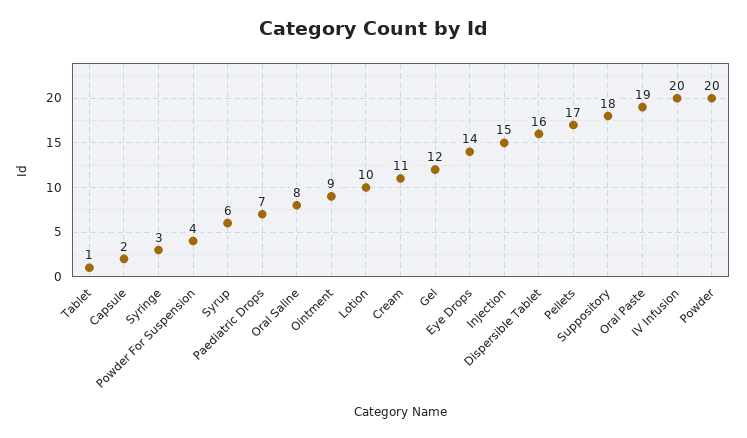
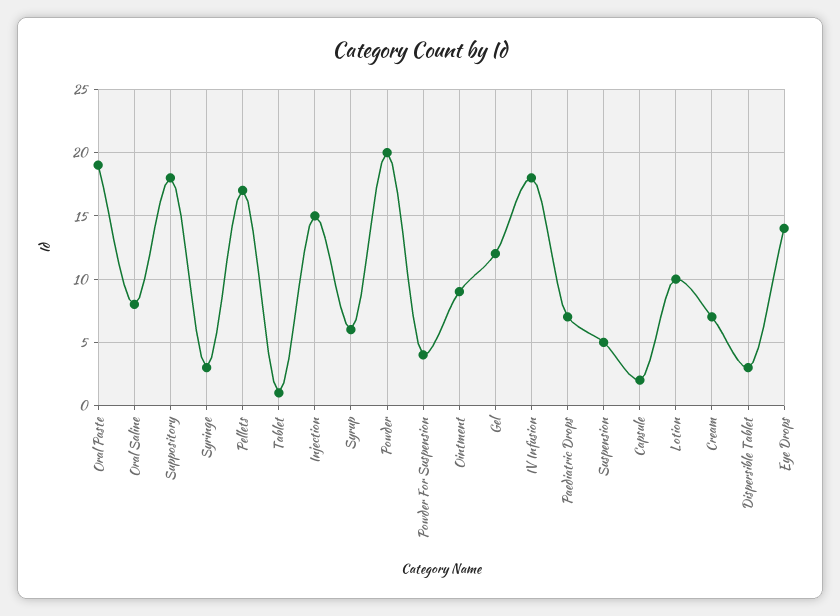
  {
    "Tablet": 1,
    "Capsule": 2,
    "Syringe": 3,
    "Powder For Suspension": 4,
    "Syrup": 6,
    "Paediatric Drops": 7,
    "Oral Saline": 8,
    "Ointment": 9,
    "Lotion": 10,
-   "Cream": 11,
+   "Cream": 7,
    "Gel": 12,
    "Eye Drops": 14,
    "Injection": 15,
-   "Dispersible Tablet": 16,
+   "Dispersible Tablet": 3,
    "Pellets": 17,
    "Suppository": 18,
    "Oral Paste": 19,
-   "IV Infusion": 20,
+   "IV Infusion": 18,
-   "Powder": 20
+   "Powder": 20,
+   "Suspension": 5
  }

